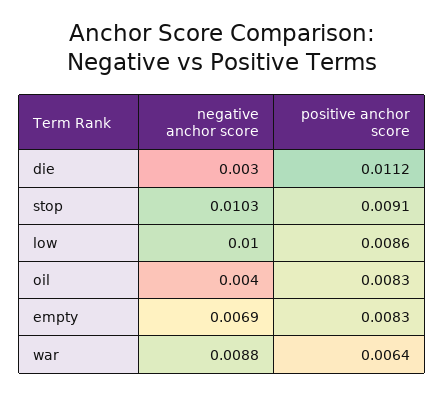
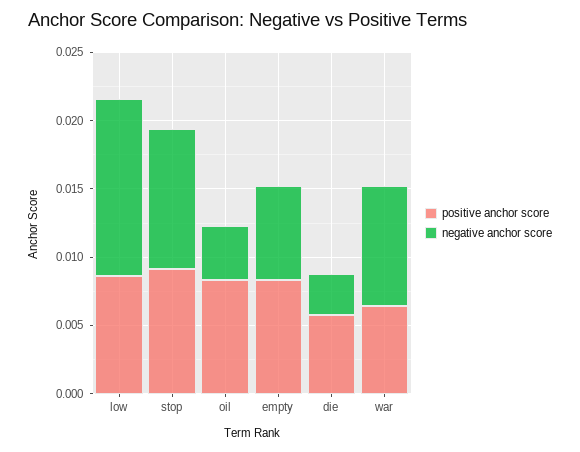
  {
    "negative anchor score": {
      "die": 0.003,
      "stop": 0.0103,
-     "low": 0.01,
+     "low": 0.013,
      "oil": 0.004,
      "empty": 0.0069,
      "war": 0.0088
    },
    "positive anchor score": {
-     "die": 0.0112,
+     "die": 0.006,
      "stop": 0.0091,
      "low": 0.0086,
      "oil": 0.0083,
      "empty": 0.0083,
      "war": 0.0064
    }
  }

